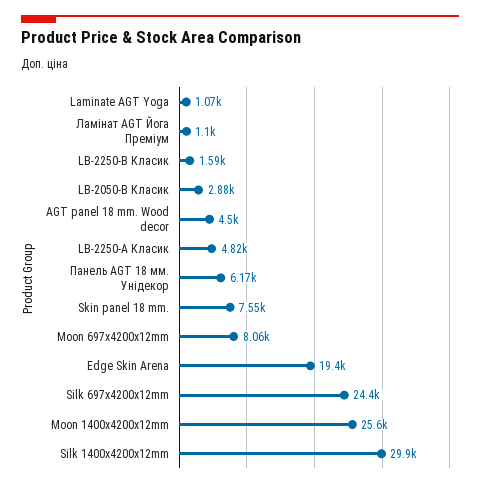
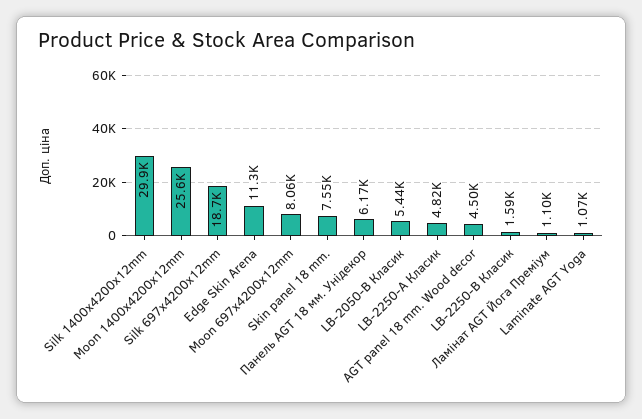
  {
    "Laminate AGT Yoga": 1070,
    "Ламінат AGT Йога Преміум": 1100,
    "LB-2250-В Класик": 1590,
-   "LB-2050-В Класик": 2880,
+   "LB-2050-В Класик": 5440,
    "AGT panel 18 mm. Wood decor": 4500,
    "LB-2250-А Класик": 4820,
    "Панель AGT 18 мм. Унідекор": 6170,
    "Skin panel 18 mm.": 7550,
    "Moon 697x4200x12mm": 8060,
-   "Edge Skin Arena": 19400,
+   "Edge Skin Arena": 11300,
-   "Silk 697x4200x12mm": 24400,
+   "Silk 697x4200x12mm": 18700,
    "Moon 1400x4200x12mm": 25600,
    "Silk 1400x4200x12mm": 29900
  }

